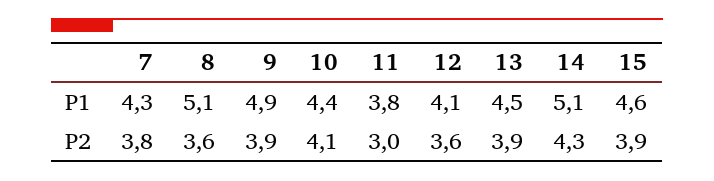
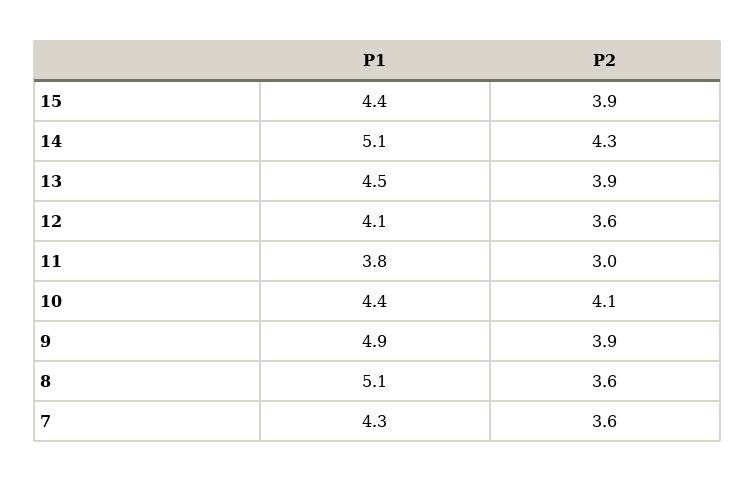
  {
    "7": {
      "P1": 4.3,
-     "P2": 3.8
+     "P2": 3.6
    },
    "8": {
      "P1": 5.1,
      "P2": 3.6
    },
    "9": {
      "P1": 4.9,
      "P2": 3.9
    },
    "10": {
      "P1": 4.4,
      "P2": 4.1
    },
    "11": {
      "P1": 3.8,
      "P2": 3
    },
    "12": {
      "P1": 4.1,
      "P2": 3.6
    },
    "13": {
      "P1": 4.5,
      "P2": 3.9
    },
    "14": {
      "P1": 5.1,
      "P2": 4.3
    },
    "15": {
-     "P1": 4.6,
+     "P1": 4.4,
      "P2": 3.9
    }
  }

